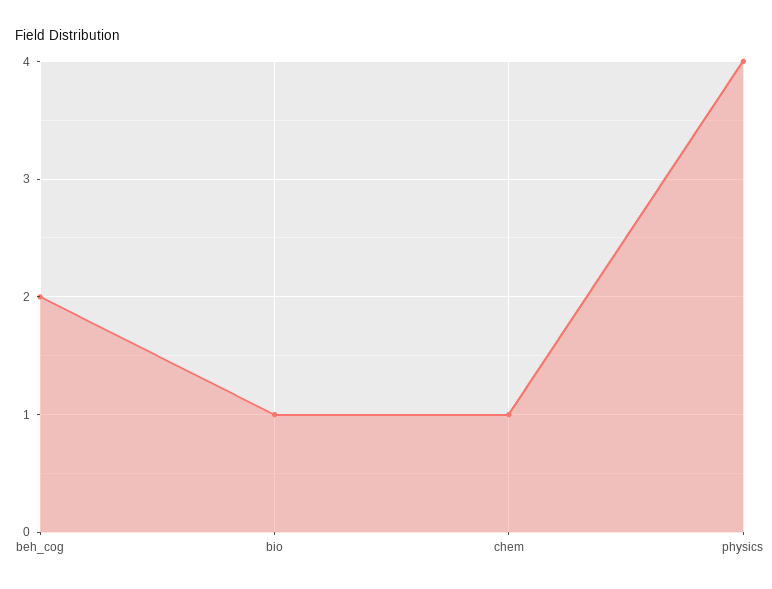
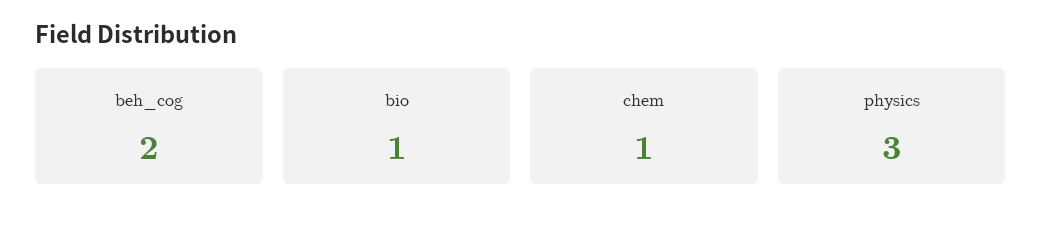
  {
    "beh_cog": 2,
    "bio": 1,
    "chem": 1,
-   "physics": 4
+   "physics": 3
  }

